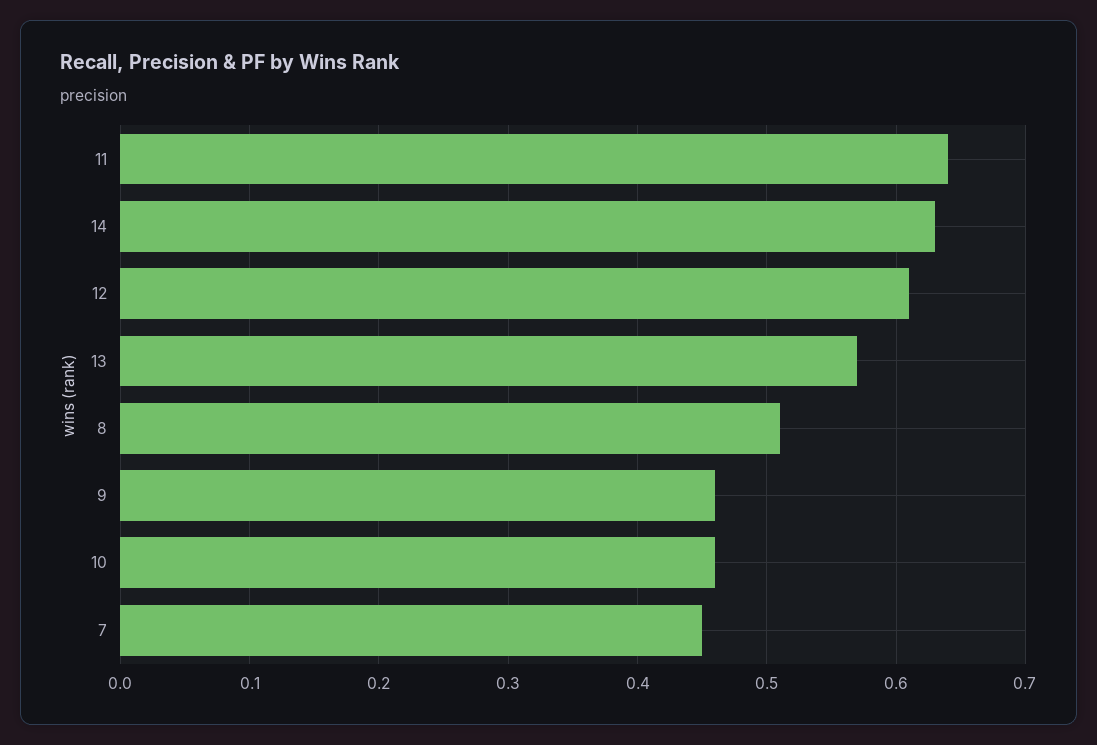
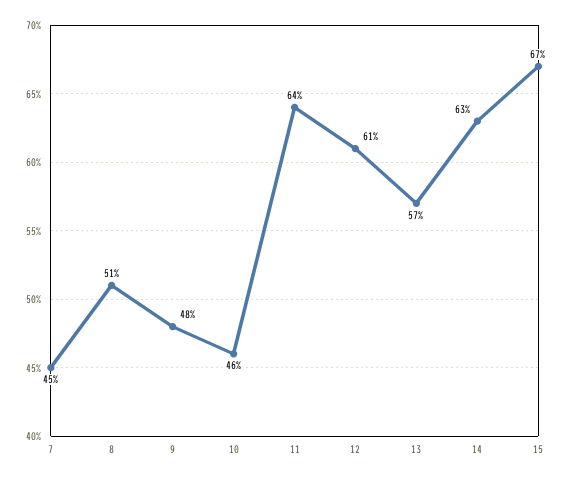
  {
    "11": 0.64,
    "14": 0.63,
    "12": 0.61,
    "13": 0.57,
    "8": 0.51,
-   "9": 0.46,
+   "9": 0.48,
    "10": 0.46,
-   "7": 0.45
+   "7": 0.45,
+   "15": 0.67
  }

